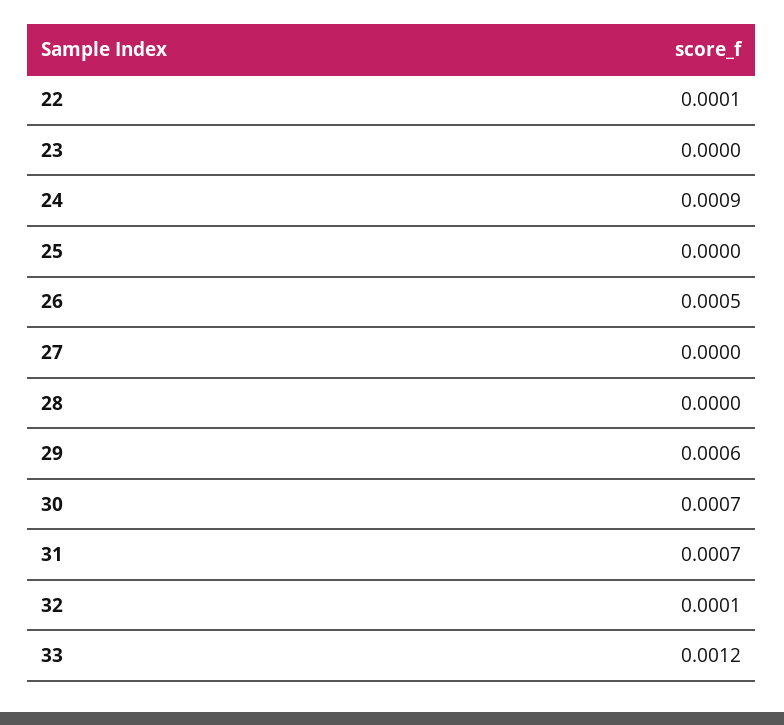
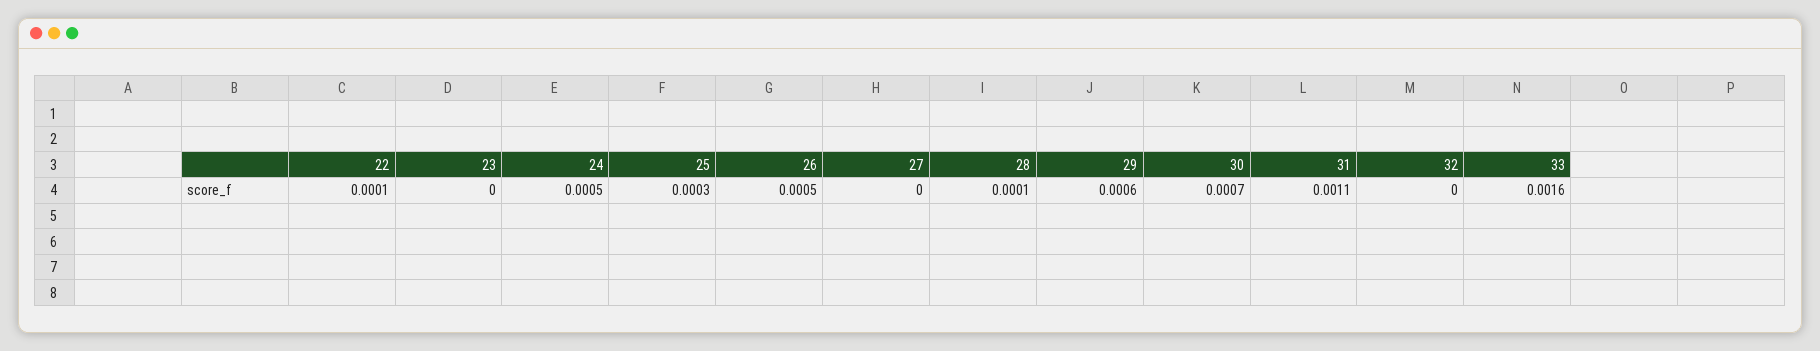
  {
    "22": 0.0001,
    "23": 0,
-   "24": 0.0009,
+   "24": 0.0005,
-   "25": 0,
+   "25": 0.0003,
    "26": 0.0005,
    "27": 0,
-   "28": 0,
+   "28": 0.0001,
    "29": 0.0006,
    "30": 0.0007,
-   "31": 0.0007,
+   "31": 0.0011,
-   "32": 0.0001,
+   "32": 0,
-   "33": 0.0012
+   "33": 0.0016
  }

